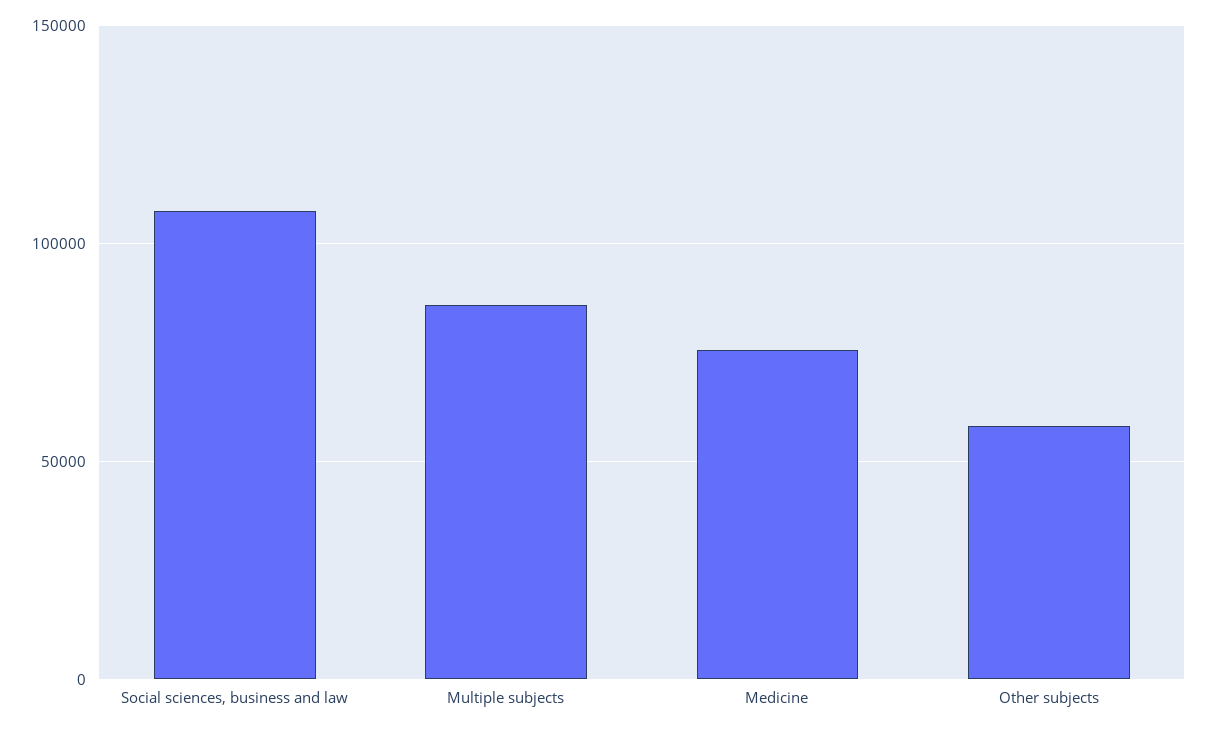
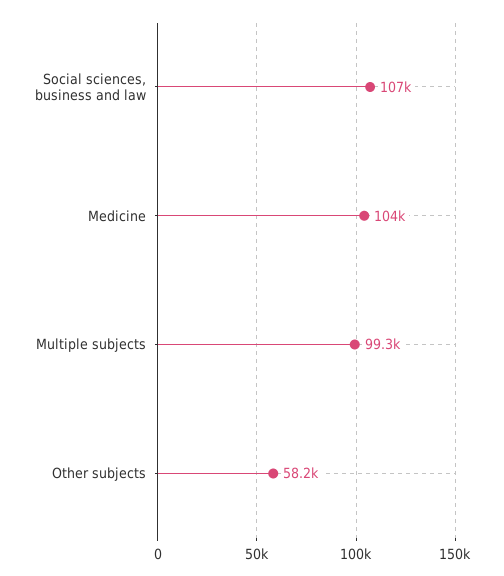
  {
    "Social sciences, business and law": 107000,
-   "Multiple subjects": 85000,
+   "Multiple subjects": 99300,
-   "Medicine": 75000,
+   "Medicine": 104000,
    "Other subjects": 58200
  }

